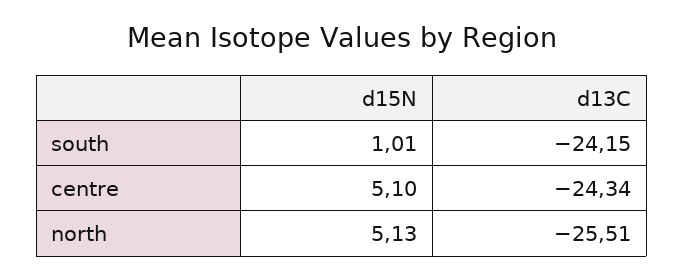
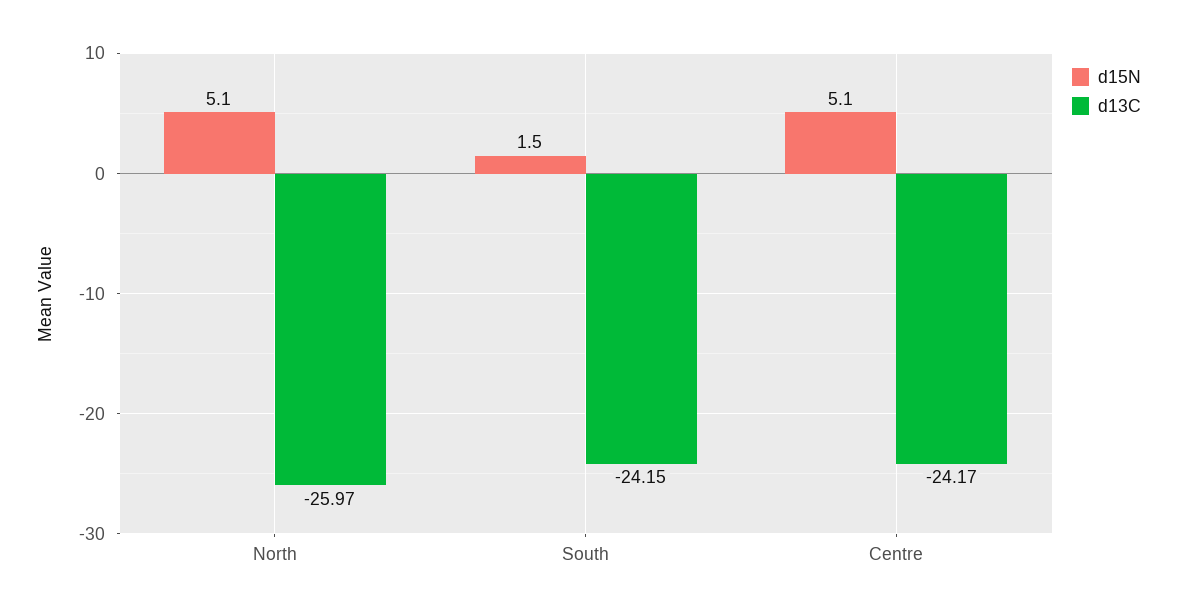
  {
    "d15N": {
-     "south": 1.01,
+     "south": 1.5,
      "centre": 5.1,
      "north": 5.13
    },
    "d13C": {
      "south": -24.15,
-     "centre": -24.34,
+     "centre": -24.17,
-     "north": -25.51
+     "north": -25.97
    }
  }

